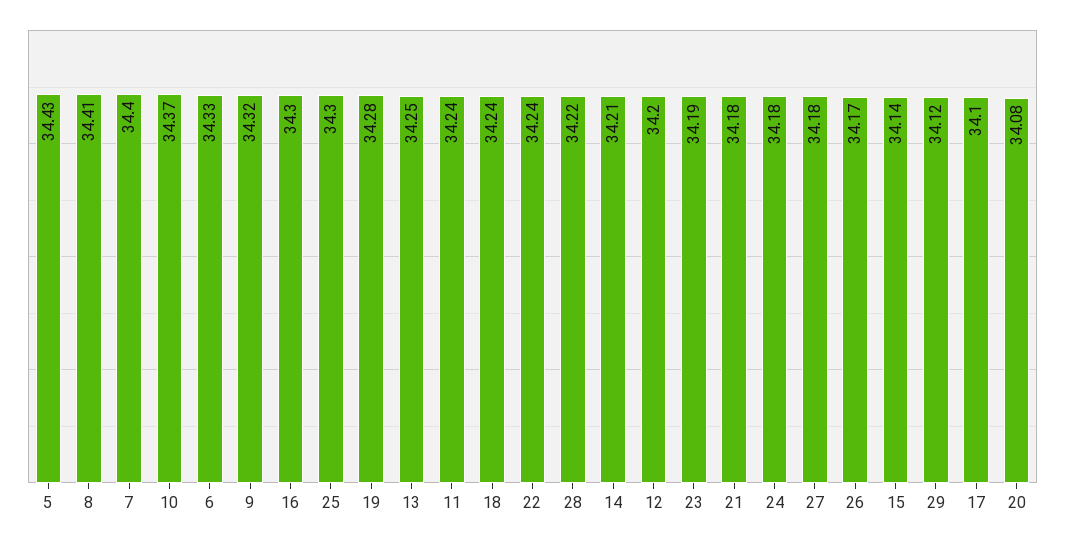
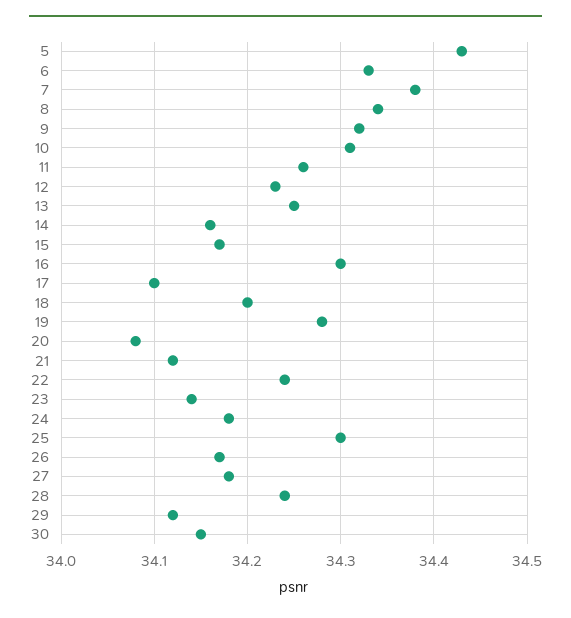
  {
    "5": 34.43,
-   "8": 34.41,
+   "8": 34.34,
-   "7": 34.4,
+   "7": 34.38,
-   "10": 34.37,
+   "10": 34.31,
    "6": 34.33,
    "9": 34.32,
    "16": 34.3,
    "25": 34.3,
    "19": 34.28,
    "13": 34.25,
-   "11": 34.24,
+   "11": 34.26,
-   "18": 34.24,
+   "18": 34.2,
    "22": 34.24,
-   "28": 34.22,
+   "28": 34.24,
-   "14": 34.21,
+   "14": 34.16,
-   "12": 34.2,
+   "12": 34.23,
-   "23": 34.19,
+   "23": 34.14,
-   "21": 34.18,
+   "21": 34.12,
    "24": 34.18,
    "27": 34.18,
    "26": 34.17,
-   "15": 34.14,
+   "15": 34.17,
    "29": 34.12,
    "17": 34.1,
-   "20": 34.08
+   "20": 34.08,
+   "30": 34.15
  }

